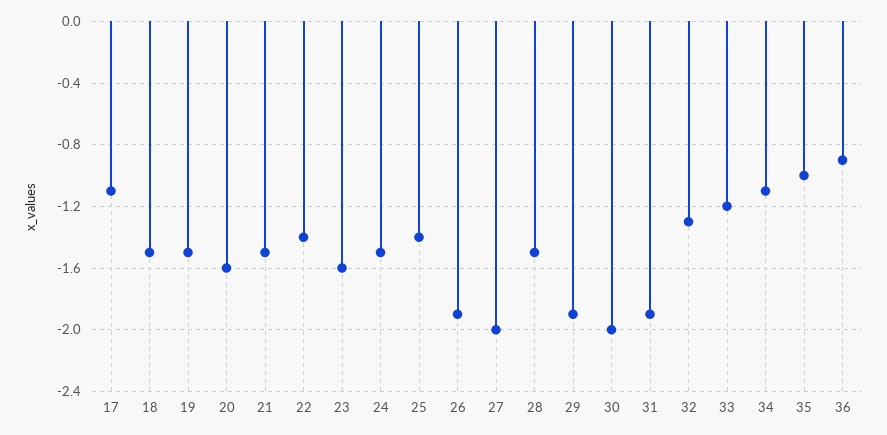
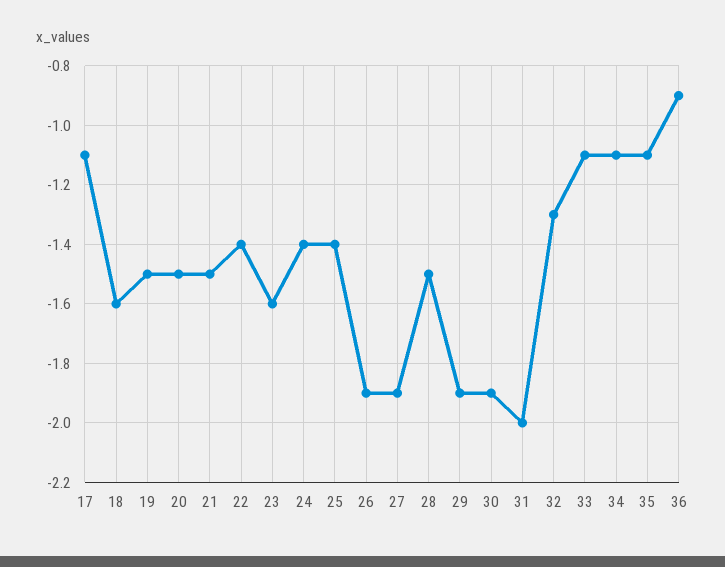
  {
    "17": -1.1,
-   "18": -1.5,
+   "18": -1.6,
    "19": -1.5,
-   "20": -1.6,
+   "20": -1.5,
    "21": -1.5,
    "22": -1.4,
    "23": -1.6,
-   "24": -1.5,
+   "24": -1.4,
    "25": -1.4,
    "26": -1.9,
-   "27": -2,
+   "27": -1.9,
    "28": -1.5,
    "29": -1.9,
-   "30": -2,
+   "30": -1.9,
-   "31": -1.9,
+   "31": -2,
    "32": -1.3,
-   "33": -1.2,
+   "33": -1.1,
    "34": -1.1,
-   "35": -1,
+   "35": -1.1,
    "36": -0.9
  }

